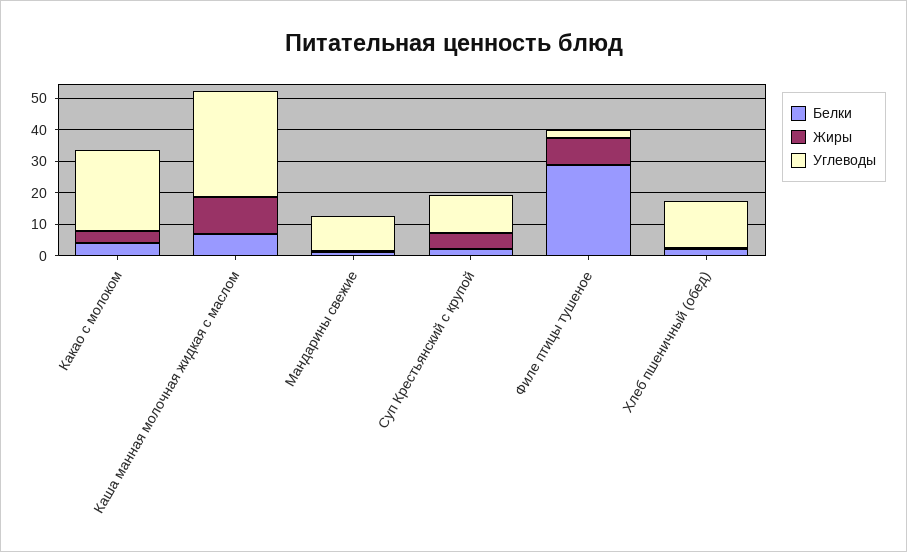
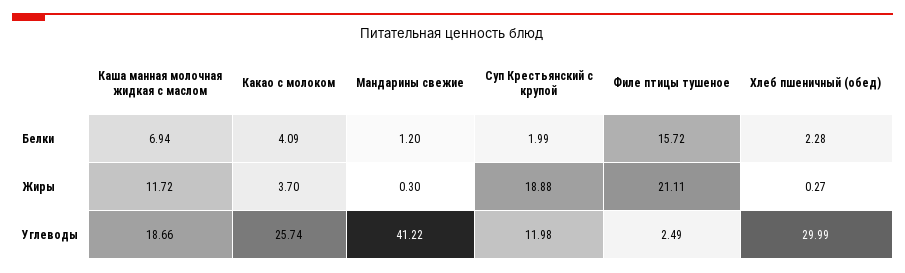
  {
    "Белки": {
      "Какао с молоком": 4.09,
      "Каша манная молочная жидкая с маслом": 6.94,
      "Мандарины свежие": 1.2,
      "Суп Крестьянский с крупой": 1.99,
-     "Филе птицы тушеное": 30,
+     "Филе птицы тушеное": 15.72,
      "Хлеб пшеничный (обед)": 2.28
    },
    "Жиры": {
      "Какао с молоком": 3.7,
      "Каша манная молочная жидкая с маслом": 11.72,
      "Мандарины свежие": 0.3,
-     "Суп Крестьянский с крупой": 5,
+     "Суп Крестьянский с крупой": 18.88,
-     "Филе птицы тушеное": 10,
+     "Филе птицы тушеное": 21.11,
      "Хлеб пшеничный (обед)": 0.27
    },
    "Углеводы": {
      "Какао с молоком": 25.74,
-     "Каша манная молочная жидкая с маслом": 35,
+     "Каша манная молочная жидкая с маслом": 18.66,
-     "Мандарины свежие": 10,
+     "Мандарины свежие": 41.22,
      "Суп Крестьянский с крупой": 11.98,
      "Филе птицы тушеное": 2.49,
-     "Хлеб пшеничный (обед)": 15
+     "Хлеб пшеничный (обед)": 29.99
    }
  }

